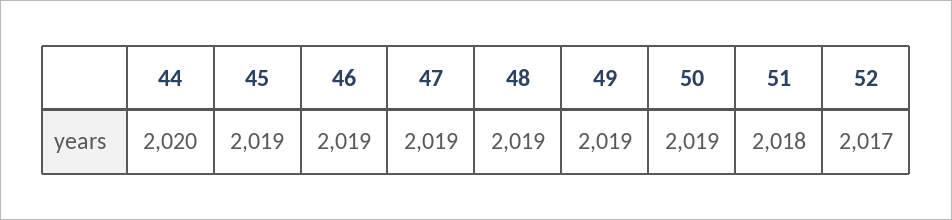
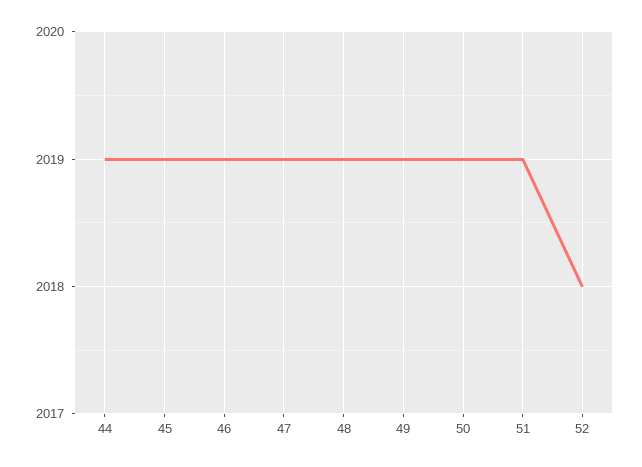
  {
-   "44": 2020,
+   "44": 2019,
    "45": 2019,
    "46": 2019,
    "47": 2019,
    "48": 2019,
    "49": 2019,
    "50": 2019,
-   "51": 2018,
+   "51": 2019,
-   "52": 2017
+   "52": 2018
  }

